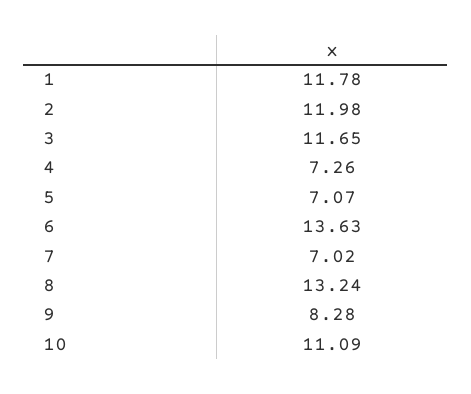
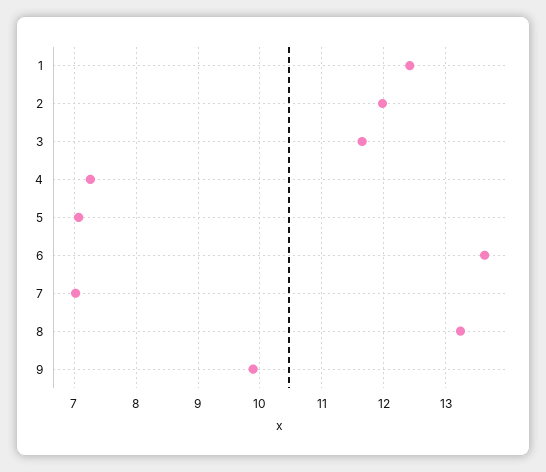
  {
-   "1": 11.78,
+   "1": 12.4,
    "2": 11.98,
    "3": 11.65,
    "4": 7.26,
    "5": 7.07,
    "6": 13.63,
    "7": 7.02,
    "8": 13.24,
-   "9": 8.28,
+   "9": 9.9
-   "10": 11.09
  }

